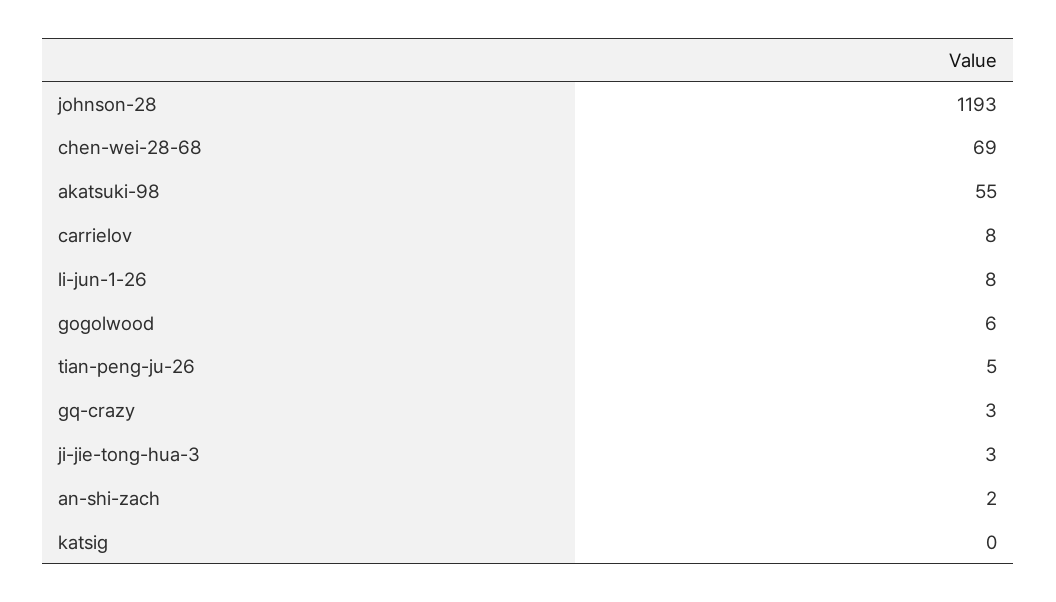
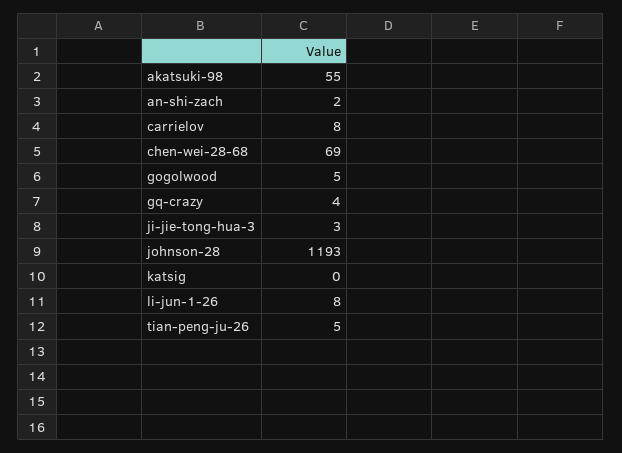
  {
    "johnson-28": 1193,
    "chen-wei-28-68": 69,
    "akatsuki-98": 55,
    "carrielov": 8,
    "li-jun-1-26": 8,
-   "gogolwood": 6,
+   "gogolwood": 5,
    "tian-peng-ju-26": 5,
-   "gq-crazy": 3,
+   "gq-crazy": 4,
    "ji-jie-tong-hua-3": 3,
    "an-shi-zach": 2,
    "katsig": 0
  }

